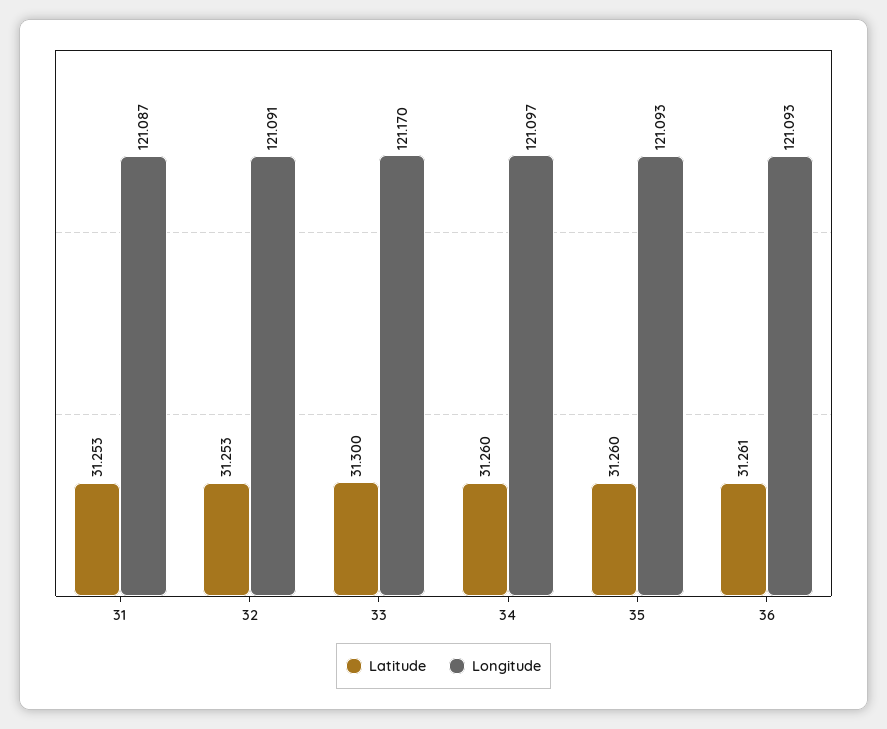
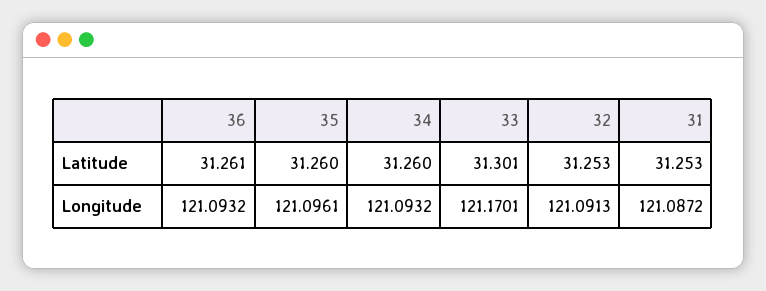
  {
    "Latitude": {
      "31": 31.253,
      "32": 31.253,
-     "33": 31.3,
+     "33": 31.301,
      "34": 31.26,
      "35": 31.26,
      "36": 31.261
    },
    "Longitude": {
      "31": 121.0872,
      "32": 121.0913,
      "33": 121.1701,
-     "34": 121.097,
+     "34": 121.0932,
-     "35": 121.093,
+     "35": 121.0961,
      "36": 121.0932
    }
  }

